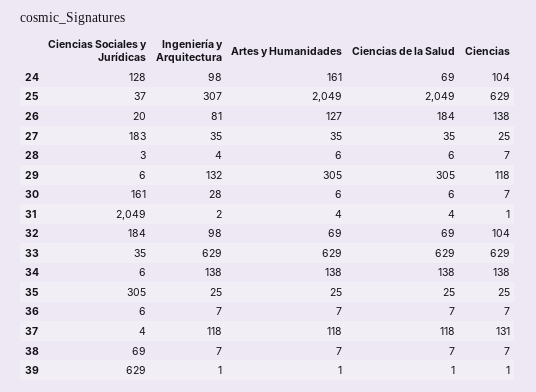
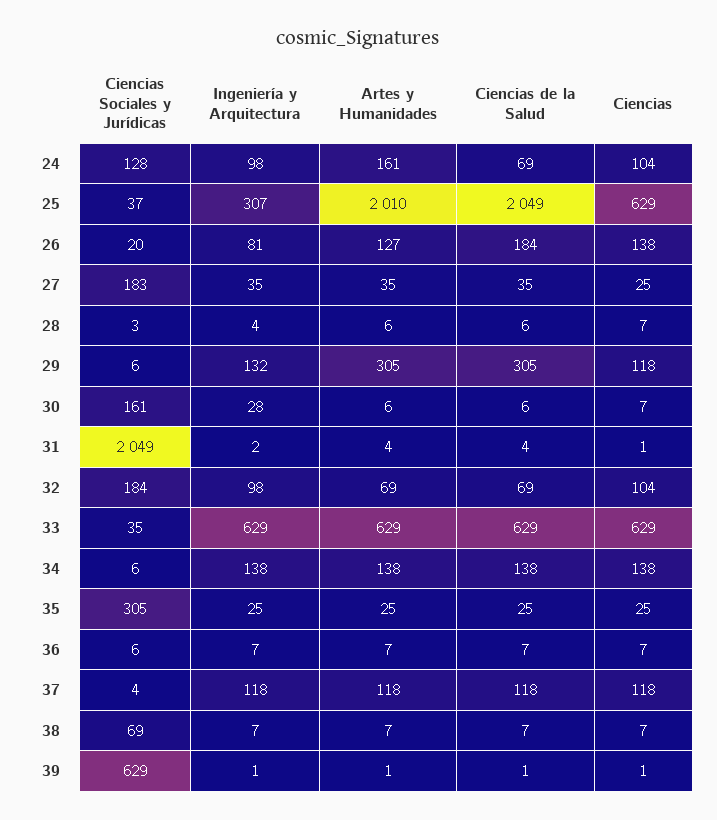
  {
    "Ciencias Sociales y Jurídicas": {
      "24": 128,
      "25": 37,
      "26": 20,
      "27": 183,
      "28": 3,
      "29": 6,
      "30": 161,
      "31": 2049,
      "32": 184,
      "33": 35,
      "34": 6,
      "35": 305,
      "36": 6,
      "37": 4,
      "38": 69,
      "39": 629
    },
    "Ingeniería y Arquitectura": {
      "24": 98,
      "25": 307,
      "26": 81,
      "27": 35,
      "28": 4,
      "29": 132,
      "30": 28,
      "31": 2,
      "32": 98,
      "33": 629,
      "34": 138,
      "35": 25,
      "36": 7,
      "37": 118,
      "38": 7,
      "39": 1
    },
    "Artes y Humanidades": {
      "24": 161,
-     "25": 2049,
+     "25": 2010,
      "26": 127,
      "27": 35,
      "28": 6,
      "29": 305,
      "30": 6,
      "31": 4,
      "32": 69,
      "33": 629,
      "34": 138,
      "35": 25,
      "36": 7,
      "37": 118,
      "38": 7,
      "39": 1
    },
    "Ciencias de la Salud": {
      "24": 69,
      "25": 2049,
      "26": 184,
      "27": 35,
      "28": 6,
      "29": 305,
      "30": 6,
      "31": 4,
      "32": 69,
      "33": 629,
      "34": 138,
      "35": 25,
      "36": 7,
      "37": 118,
      "38": 7,
      "39": 1
    },
    "Ciencias": {
      "24": 104,
      "25": 629,
      "26": 138,
      "27": 25,
      "28": 7,
      "29": 118,
      "30": 7,
      "31": 1,
      "32": 104,
      "33": 629,
      "34": 138,
      "35": 25,
      "36": 7,
-     "37": 131,
+     "37": 118,
      "38": 7,
      "39": 1
    }
  }

